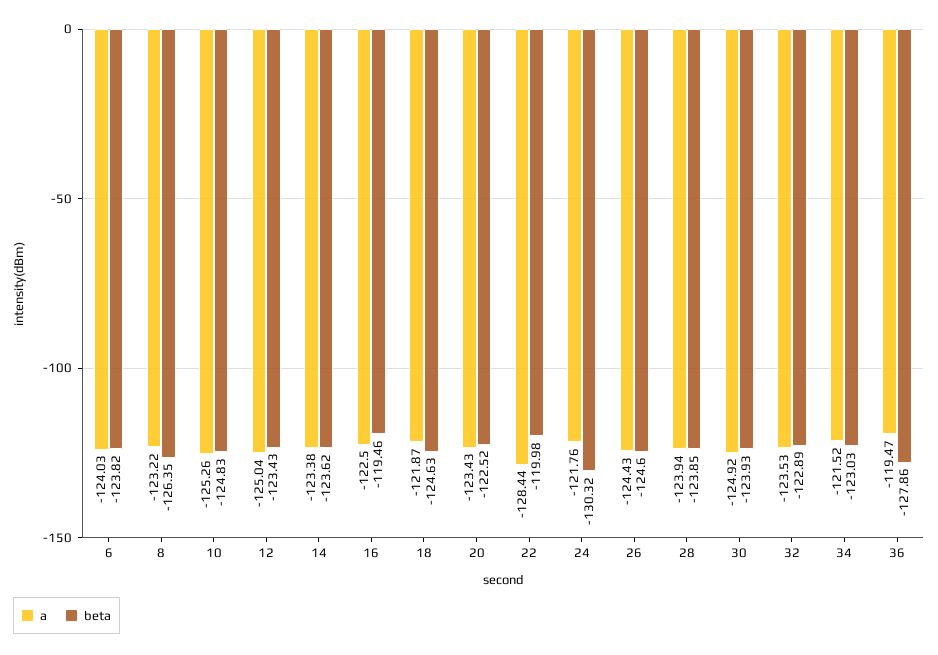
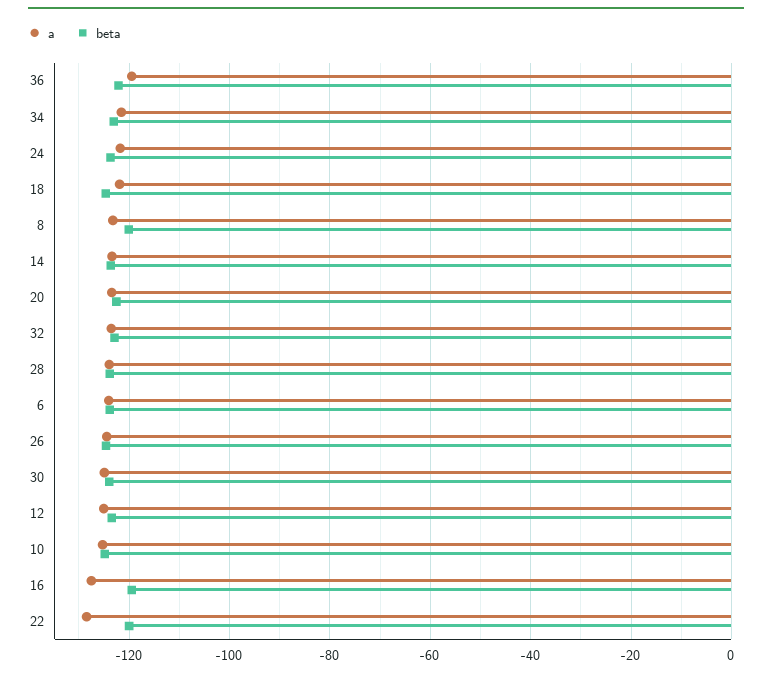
  {
    "a": {
      "6": -124.03,
      "8": -123.22,
      "10": -125.26,
      "12": -125.04,
      "14": -123.38,
-     "16": -122.5,
+     "16": -128,
      "18": -121.87,
      "20": -123.43,
      "22": -128.44,
      "24": -121.76,
      "26": -124.43,
      "28": -123.94,
      "30": -124.92,
      "32": -123.53,
      "34": -121.52,
      "36": -119.47
    },
    "beta": {
      "6": -123.82,
-     "8": -126.35,
+     "8": -120,
      "10": -124.83,
      "12": -123.43,
      "14": -123.62,
      "16": -119.46,
      "18": -124.63,
      "20": -122.52,
      "22": -119.98,
-     "24": -130.32,
+     "24": -124,
      "26": -124.6,
      "28": -123.85,
      "30": -123.93,
      "32": -122.89,
      "34": -123.03,
-     "36": -127.86
+     "36": -122
    }
  }

